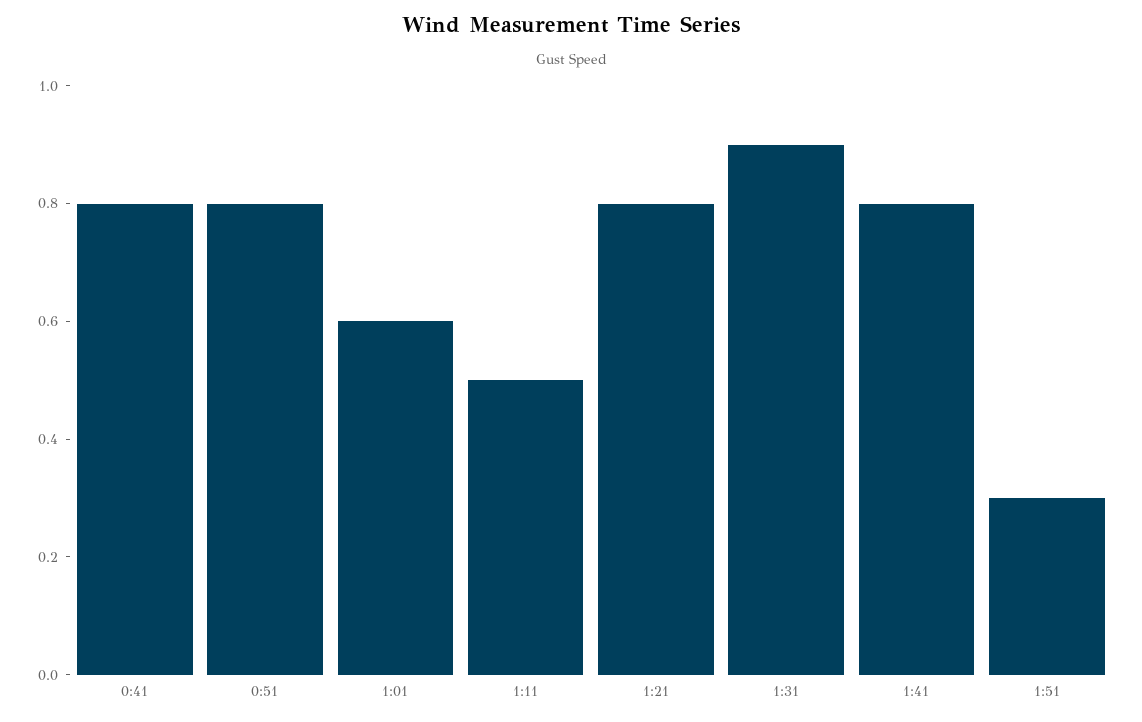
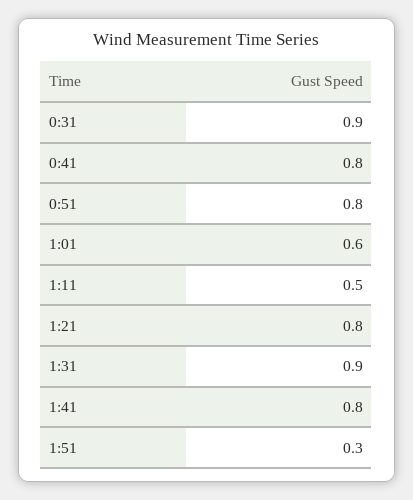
  {
    "0:41": 0.8,
    "0:51": 0.8,
    "1:01": 0.6,
    "1:11": 0.5,
    "1:21": 0.8,
    "1:31": 0.9,
    "1:41": 0.8,
-   "1:51": 0.3
+   "1:51": 0.3,
+   "0:31": 0.9
  }

